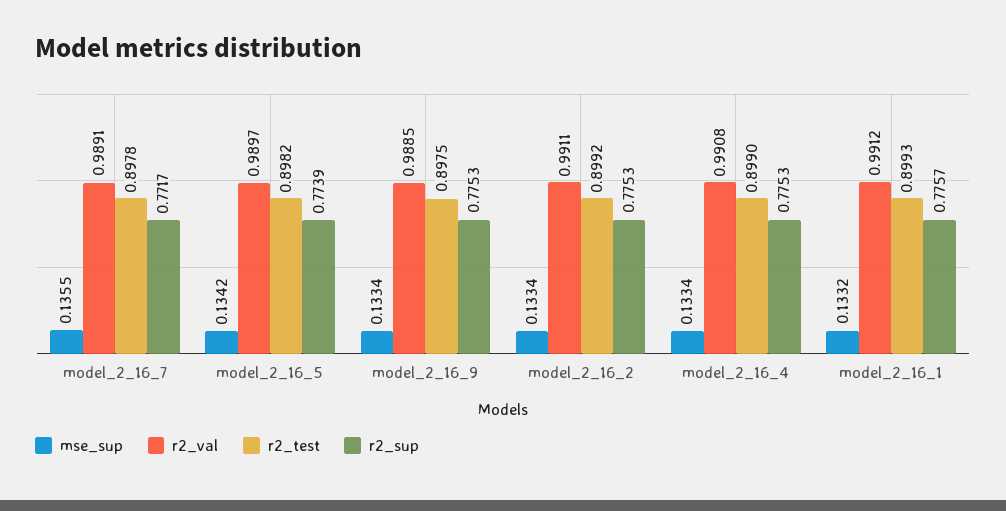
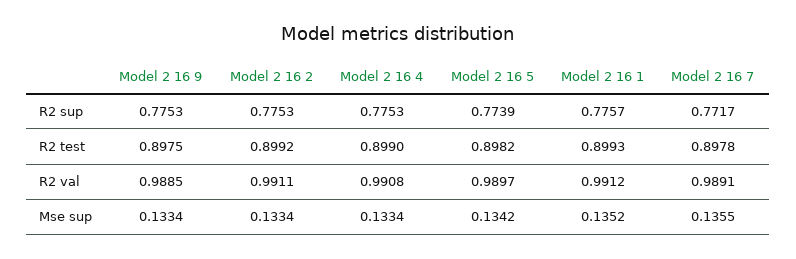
  {
    "mse_sup": {
      "model_2_16_7": 0.1355,
      "model_2_16_5": 0.1342,
      "model_2_16_9": 0.1334,
      "model_2_16_2": 0.1334,
      "model_2_16_4": 0.1334,
-     "model_2_16_1": 0.1332
+     "model_2_16_1": 0.1352
    },
    "r2_val": {
      "model_2_16_7": 0.9891,
      "model_2_16_5": 0.9897,
      "model_2_16_9": 0.9885,
      "model_2_16_2": 0.9911,
      "model_2_16_4": 0.9908,
      "model_2_16_1": 0.9912
    },
    "r2_test": {
      "model_2_16_7": 0.8978,
      "model_2_16_5": 0.8982,
      "model_2_16_9": 0.8975,
      "model_2_16_2": 0.8992,
      "model_2_16_4": 0.899,
      "model_2_16_1": 0.8993
    },
    "r2_sup": {
      "model_2_16_7": 0.7717,
      "model_2_16_5": 0.7739,
      "model_2_16_9": 0.7753,
      "model_2_16_2": 0.7753,
      "model_2_16_4": 0.7753,
      "model_2_16_1": 0.7757
    }
  }

